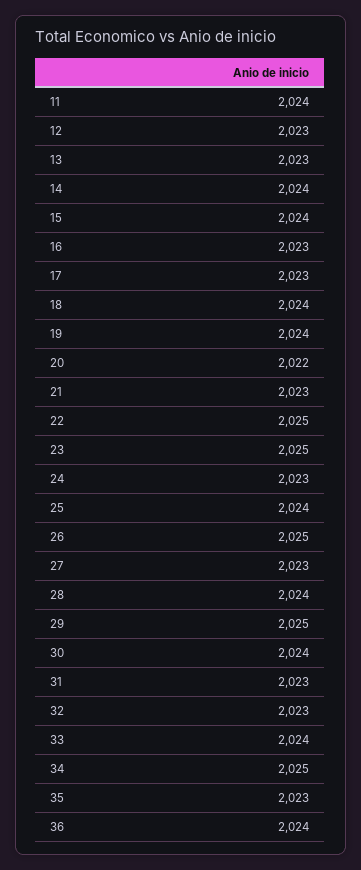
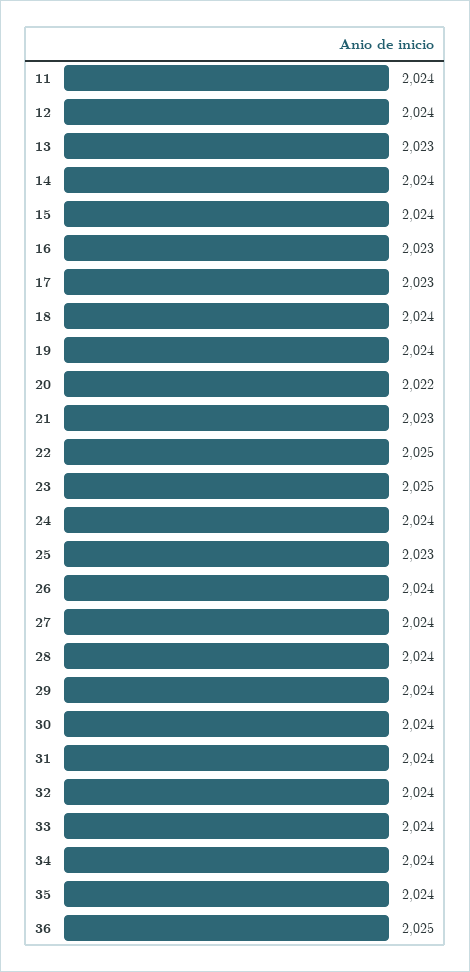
  {
    "11": 2024,
-   "12": 2023,
+   "12": 2024,
    "13": 2023,
    "14": 2024,
    "15": 2024,
    "16": 2023,
    "17": 2023,
    "18": 2024,
    "19": 2024,
    "20": 2022,
    "21": 2023,
    "22": 2025,
    "23": 2025,
-   "24": 2023,
+   "24": 2024,
-   "25": 2024,
+   "25": 2023,
-   "26": 2025,
+   "26": 2024,
-   "27": 2023,
+   "27": 2024,
    "28": 2024,
-   "29": 2025,
+   "29": 2024,
    "30": 2024,
-   "31": 2023,
+   "31": 2024,
-   "32": 2023,
+   "32": 2024,
    "33": 2024,
-   "34": 2025,
+   "34": 2024,
-   "35": 2023,
+   "35": 2024,
-   "36": 2024
+   "36": 2025
  }

